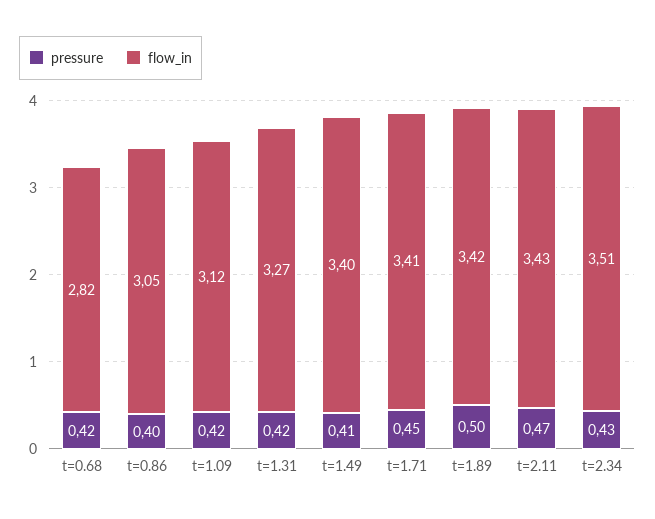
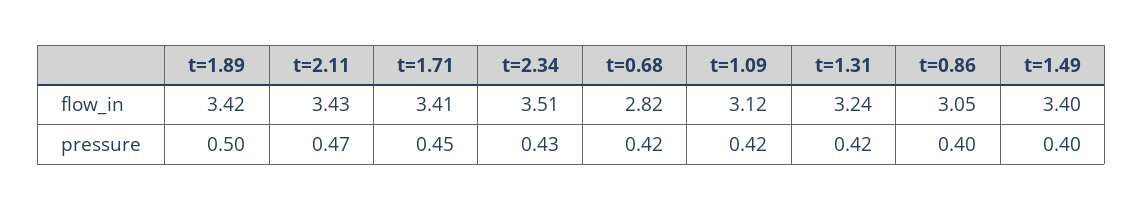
  {
    "pressure": {
      "t=0.68": 0.42,
      "t=0.86": 0.4,
      "t=1.09": 0.42,
      "t=1.31": 0.42,
-     "t=1.49": 0.41,
+     "t=1.49": 0.4,
      "t=1.71": 0.45,
      "t=1.89": 0.5,
      "t=2.11": 0.47,
      "t=2.34": 0.43
    },
    "flow_in": {
      "t=0.68": 2.82,
      "t=0.86": 3.05,
      "t=1.09": 3.12,
-     "t=1.31": 3.27,
+     "t=1.31": 3.24,
      "t=1.49": 3.4,
      "t=1.71": 3.41,
      "t=1.89": 3.42,
      "t=2.11": 3.43,
      "t=2.34": 3.51
    }
  }

